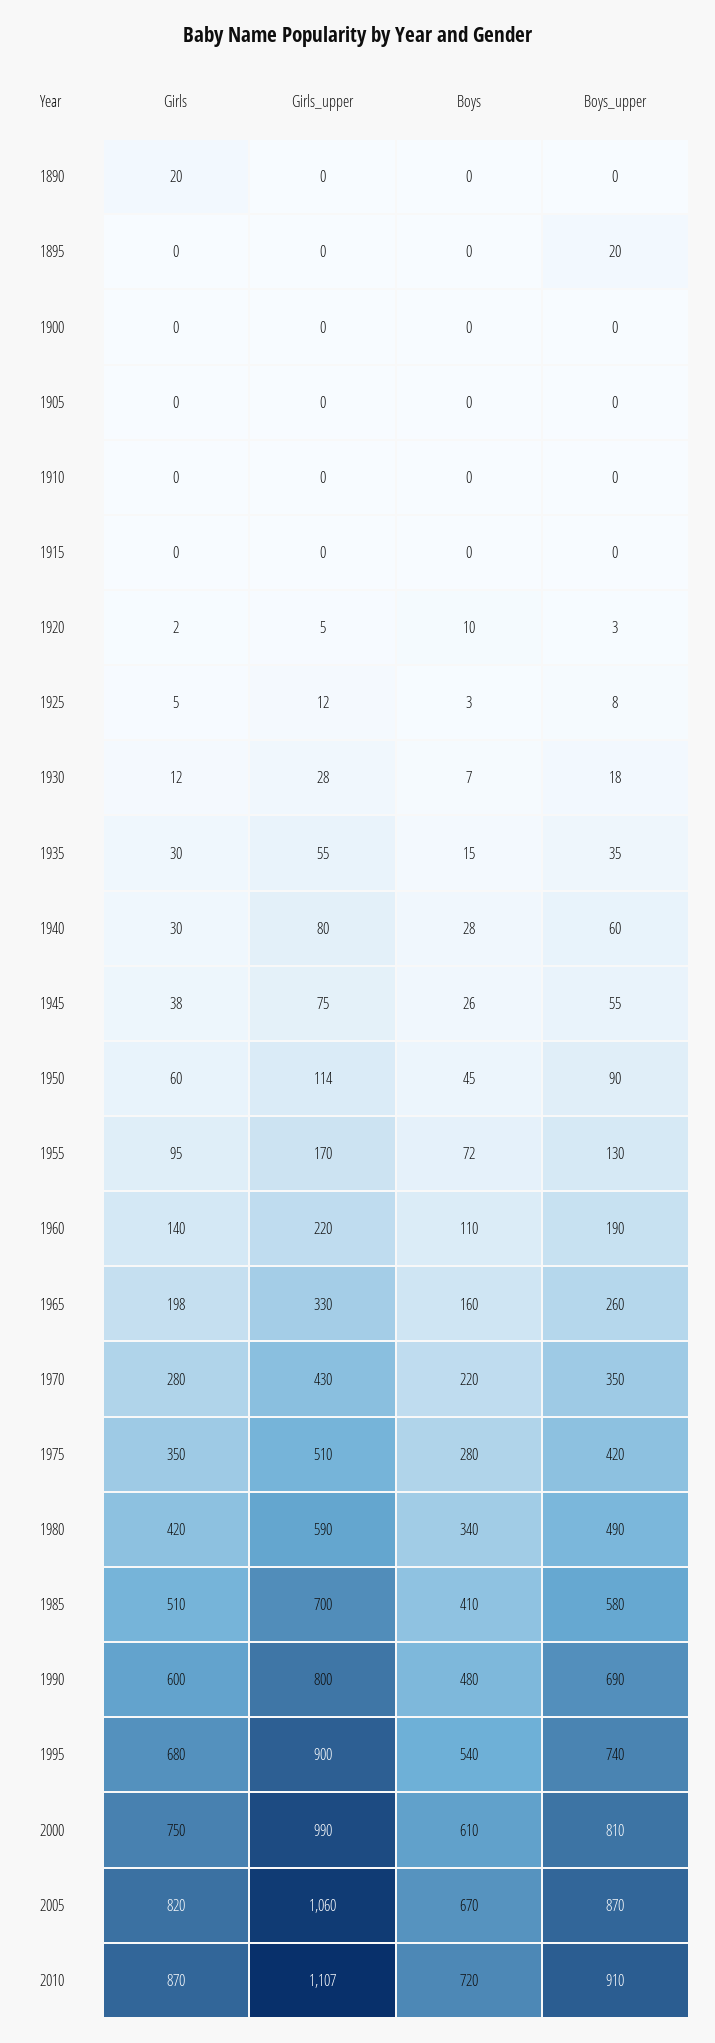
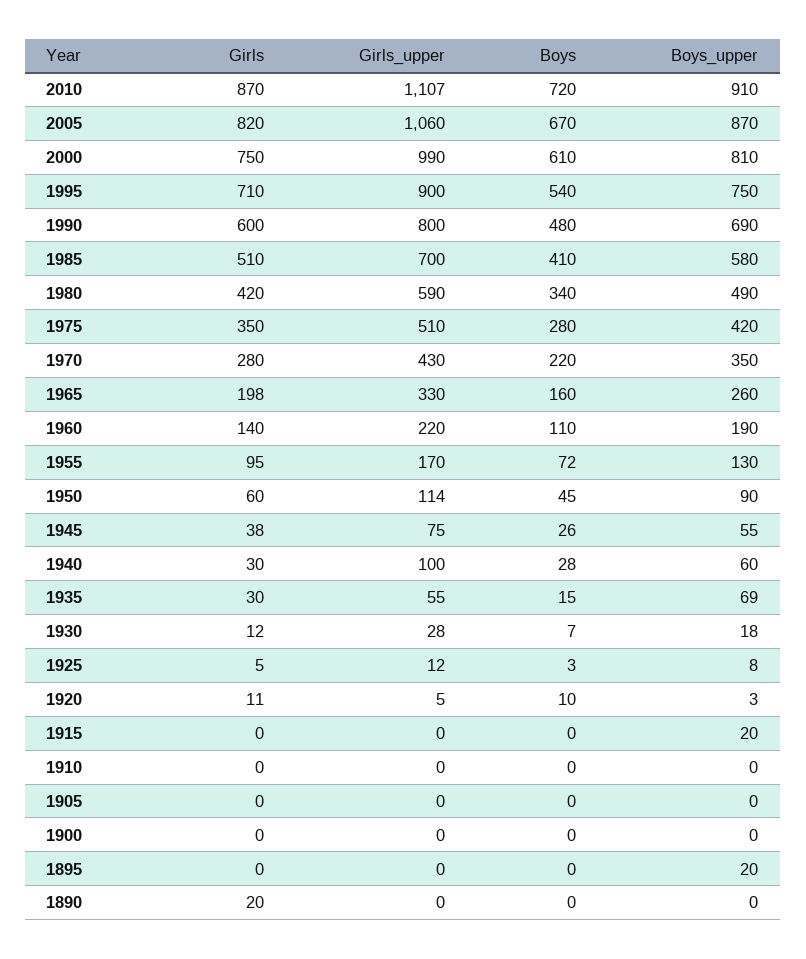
  {
    "Girls": {
      "1890": 20,
      "1895": 0,
      "1900": 0,
      "1905": 0,
      "1910": 0,
      "1915": 0,
-     "1920": 2,
+     "1920": 11,
      "1925": 5,
      "1930": 12,
      "1935": 30,
      "1940": 30,
      "1945": 38,
      "1950": 60,
      "1955": 95,
      "1960": 140,
      "1965": 198,
      "1970": 280,
      "1975": 350,
      "1980": 420,
      "1985": 510,
      "1990": 600,
-     "1995": 680,
+     "1995": 710,
      "2000": 750,
      "2005": 820,
      "2010": 870
    },
    "Girls_upper": {
      "1890": 0,
      "1895": 0,
      "1900": 0,
      "1905": 0,
      "1910": 0,
      "1915": 0,
      "1920": 5,
      "1925": 12,
      "1930": 28,
      "1935": 55,
-     "1940": 80,
+     "1940": 100,
      "1945": 75,
      "1950": 114,
      "1955": 170,
      "1960": 220,
      "1965": 330,
      "1970": 430,
      "1975": 510,
      "1980": 590,
      "1985": 700,
      "1990": 800,
      "1995": 900,
      "2000": 990,
      "2005": 1060,
      "2010": 1107
    },
    "Boys": {
      "1890": 0,
      "1895": 0,
      "1900": 0,
      "1905": 0,
      "1910": 0,
      "1915": 0,
      "1920": 10,
      "1925": 3,
      "1930": 7,
      "1935": 15,
      "1940": 28,
      "1945": 26,
      "1950": 45,
      "1955": 72,
      "1960": 110,
      "1965": 160,
      "1970": 220,
      "1975": 280,
      "1980": 340,
      "1985": 410,
      "1990": 480,
      "1995": 540,
      "2000": 610,
      "2005": 670,
      "2010": 720
    },
    "Boys_upper": {
      "1890": 0,
      "1895": 20,
      "1900": 0,
      "1905": 0,
      "1910": 0,
-     "1915": 0,
+     "1915": 20,
      "1920": 3,
      "1925": 8,
      "1930": 18,
-     "1935": 35,
+     "1935": 69,
      "1940": 60,
      "1945": 55,
      "1950": 90,
      "1955": 130,
      "1960": 190,
      "1965": 260,
      "1970": 350,
      "1975": 420,
      "1980": 490,
      "1985": 580,
      "1990": 690,
-     "1995": 740,
+     "1995": 750,
      "2000": 810,
      "2005": 870,
      "2010": 910
    }
  }

